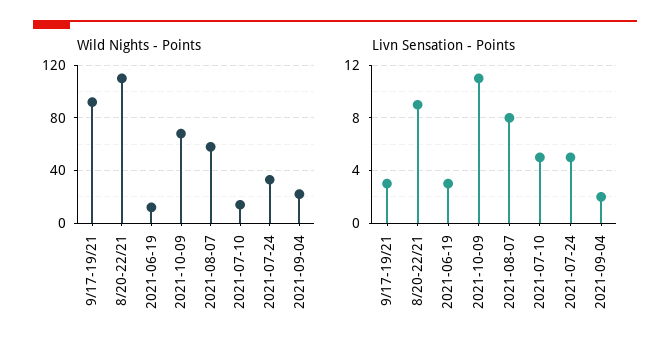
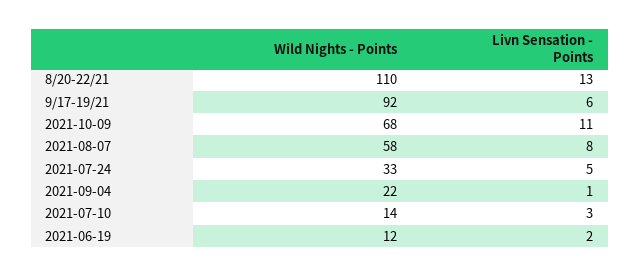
  {
    "Wild Nights - Points": {
      "9/17-19/21": 92,
      "8/20-22/21": 110,
      "2021-06-19": 12,
      "2021-10-09": 68,
      "2021-08-07": 58,
      "2021-07-10": 14,
      "2021-07-24": 33,
      "2021-09-04": 22
    },
    "Livn Sensation - Points": {
-     "9/17-19/21": 3,
+     "9/17-19/21": 6,
-     "8/20-22/21": 9,
+     "8/20-22/21": 13,
-     "2021-06-19": 3,
+     "2021-06-19": 2,
      "2021-10-09": 11,
      "2021-08-07": 8,
-     "2021-07-10": 5,
+     "2021-07-10": 3,
      "2021-07-24": 5,
-     "2021-09-04": 2
+     "2021-09-04": 1
    }
  }

